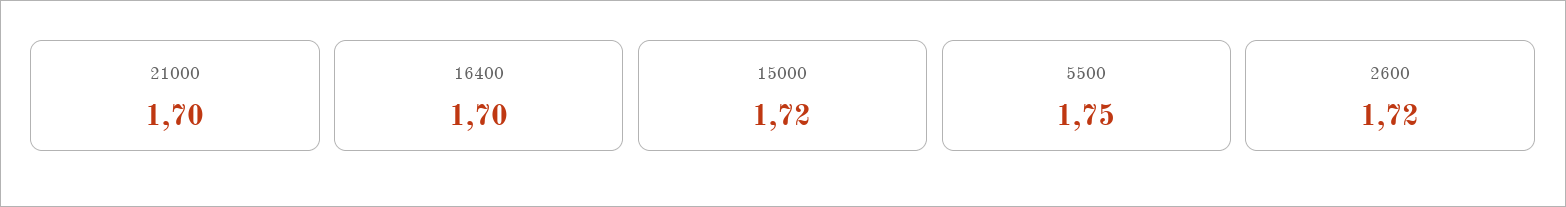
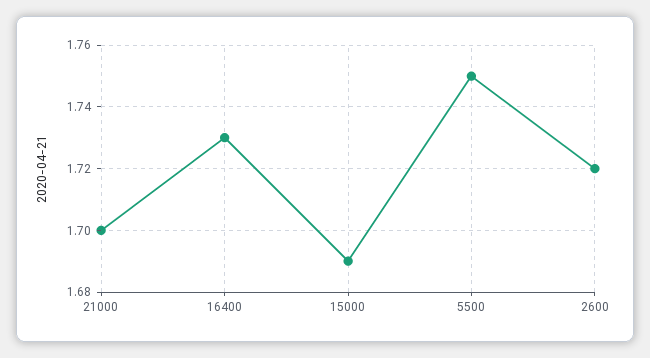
  {
    "21000": 1.7,
-   "16400": 1.7,
+   "16400": 1.73,
-   "15000": 1.72,
+   "15000": 1.69,
    "5500": 1.75,
    "2600": 1.72
  }

